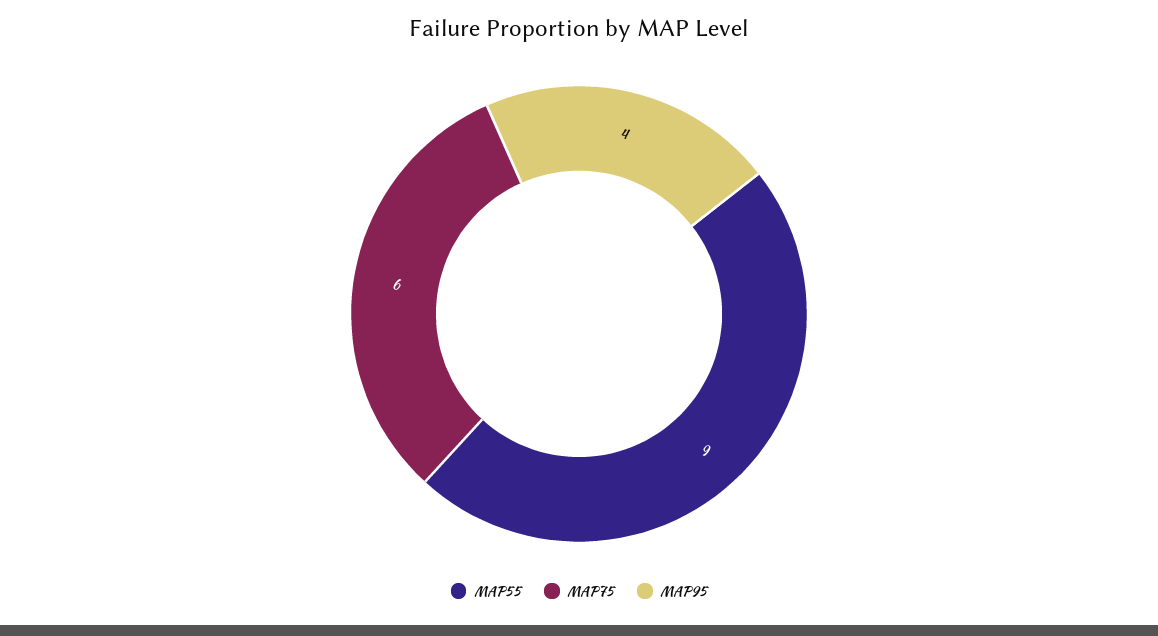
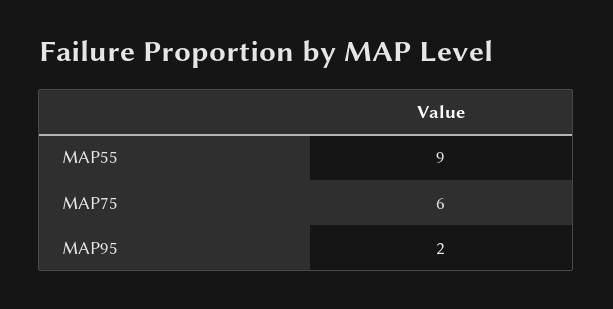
  {
    "MAP55": 9,
    "MAP75": 6,
-   "MAP95": 4
+   "MAP95": 2
  }

